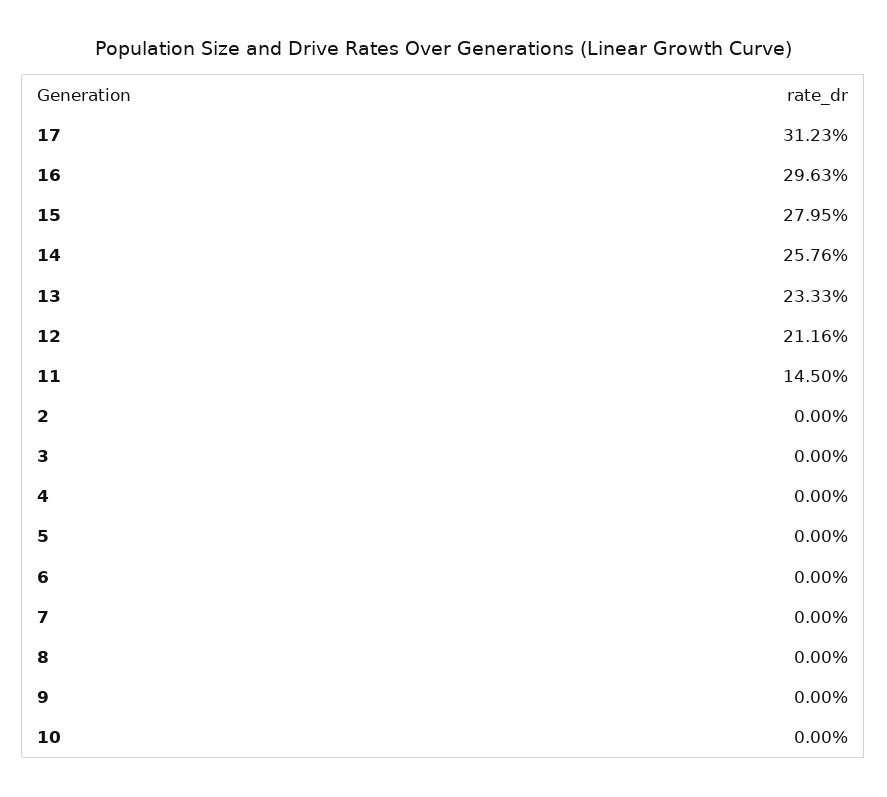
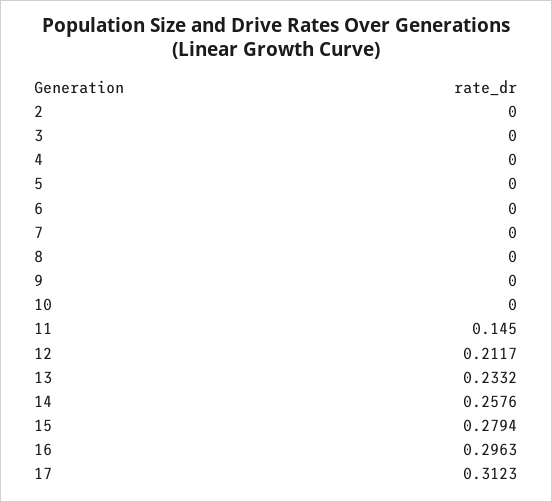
  {
    "17": 0.3123,
    "16": 0.2963,
-   "15": 0.2795,
+   "15": 0.2794,
    "14": 0.2576,
-   "13": 0.2333,
+   "13": 0.2332,
-   "12": 0.2116,
+   "12": 0.2117,
    "11": 0.145,
    "2": 0,
    "3": 0,
    "4": 0,
    "5": 0,
    "6": 0,
    "7": 0,
    "8": 0,
    "9": 0,
    "10": 0
  }

